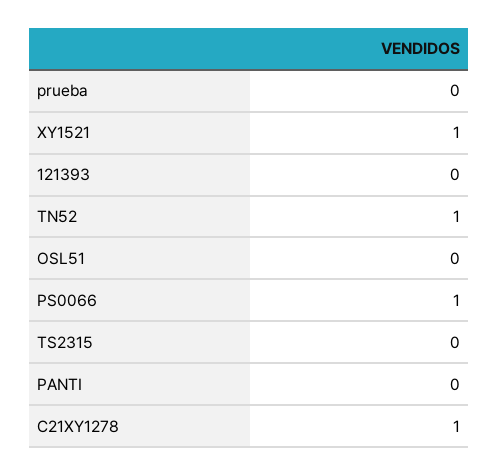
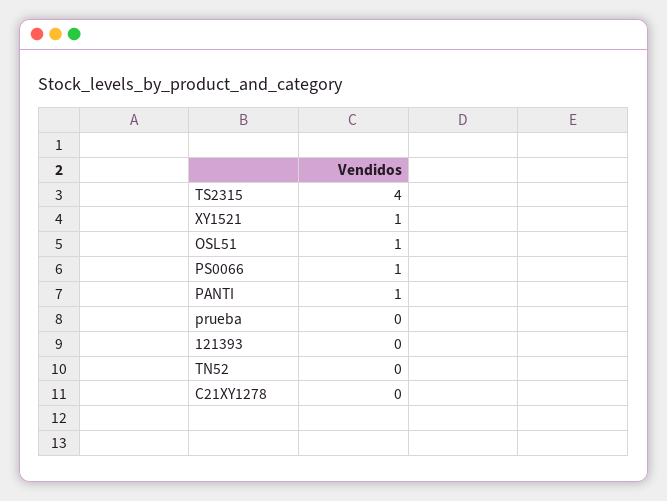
  {
    "prueba": 0,
    "XY1521": 1,
    "121393": 0,
-   "TN52": 1,
+   "TN52": 0,
-   "OSL51": 0,
+   "OSL51": 1,
    "PS0066": 1,
-   "TS2315": 0,
+   "TS2315": 4,
-   "PANTI": 0,
+   "PANTI": 1,
-   "C21XY1278": 1
+   "C21XY1278": 0
  }

